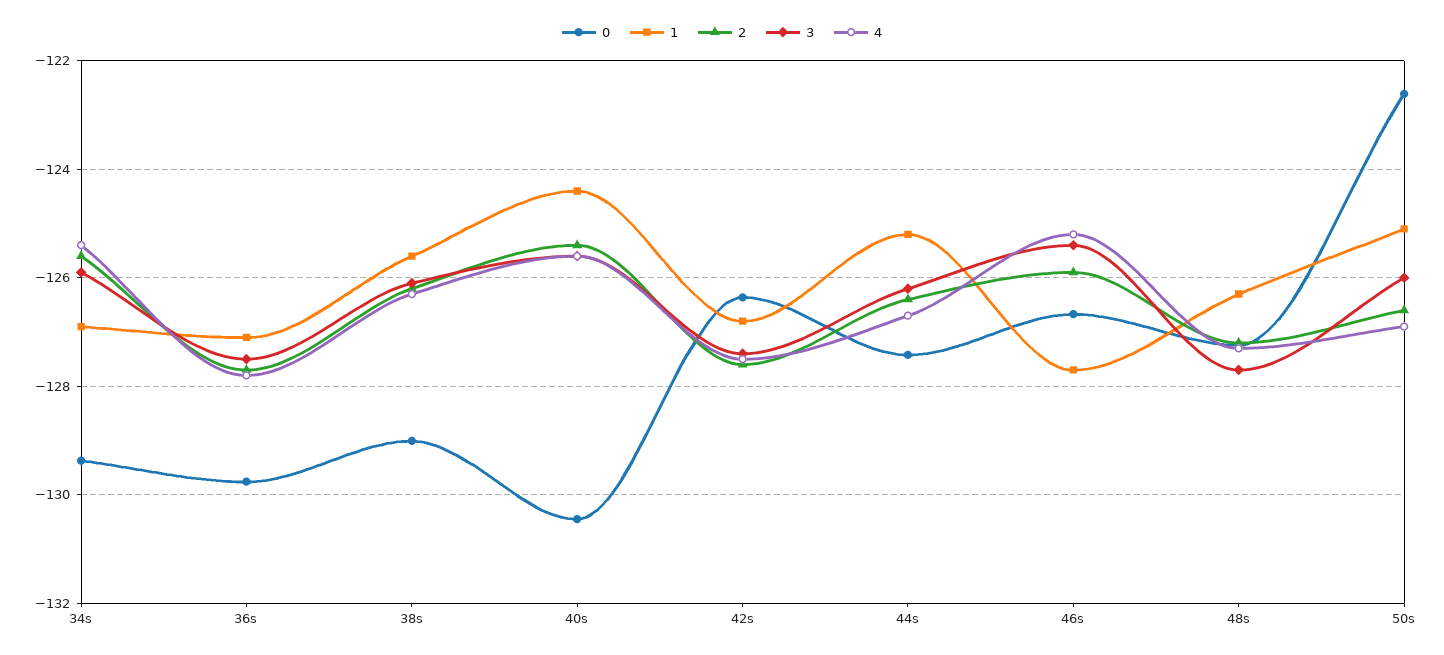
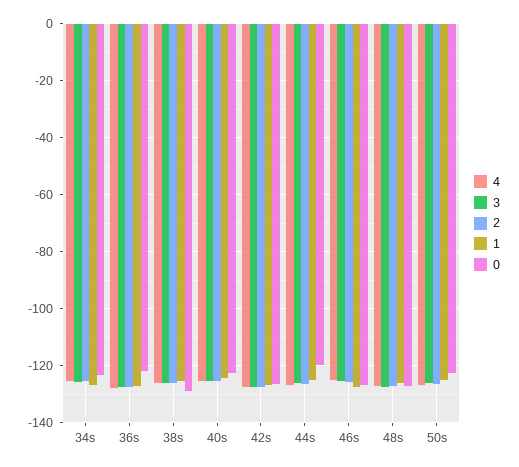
  {
    "0": {
-     "34s": -129.4,
+     "34s": -122.5,
-     "36s": -129.8,
+     "36s": -122.5,
      "38s": -129,
-     "40s": -130.4,
+     "40s": -122.5,
      "42s": -126.4,
-     "44s": -127.4,
+     "44s": -120,
      "46s": -126.6,
      "48s": -127.2,
      "50s": -122.6
    },
    "1": {
      "34s": -127,
      "36s": -127.2,
      "38s": -125.6,
      "40s": -124.4,
      "42s": -126.8,
      "44s": -125.2,
      "46s": -127.8,
      "48s": -126.4,
      "50s": -125.2
    },
    "2": {
      "34s": -125.6,
      "36s": -127.8,
      "38s": -126.2,
      "40s": -125.4,
      "42s": -127.6,
      "44s": -126.4,
      "46s": -126,
      "48s": -127.2,
      "50s": -126.6
    },
    "3": {
      "34s": -126,
      "36s": -127.6,
      "38s": -126.2,
      "40s": -125.6,
      "42s": -127.4,
      "44s": -126.2,
      "46s": -125.4,
      "48s": -127.8,
      "50s": -126
    },
    "4": {
      "34s": -125.4,
      "36s": -127.8,
      "38s": -126.4,
      "40s": -125.6,
      "42s": -127.6,
      "44s": -126.8,
      "46s": -125.2,
      "48s": -127.4,
      "50s": -127
    }
  }

